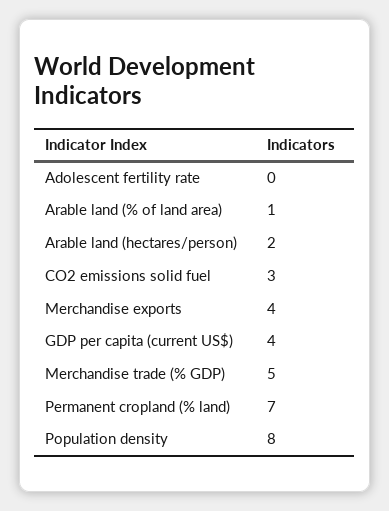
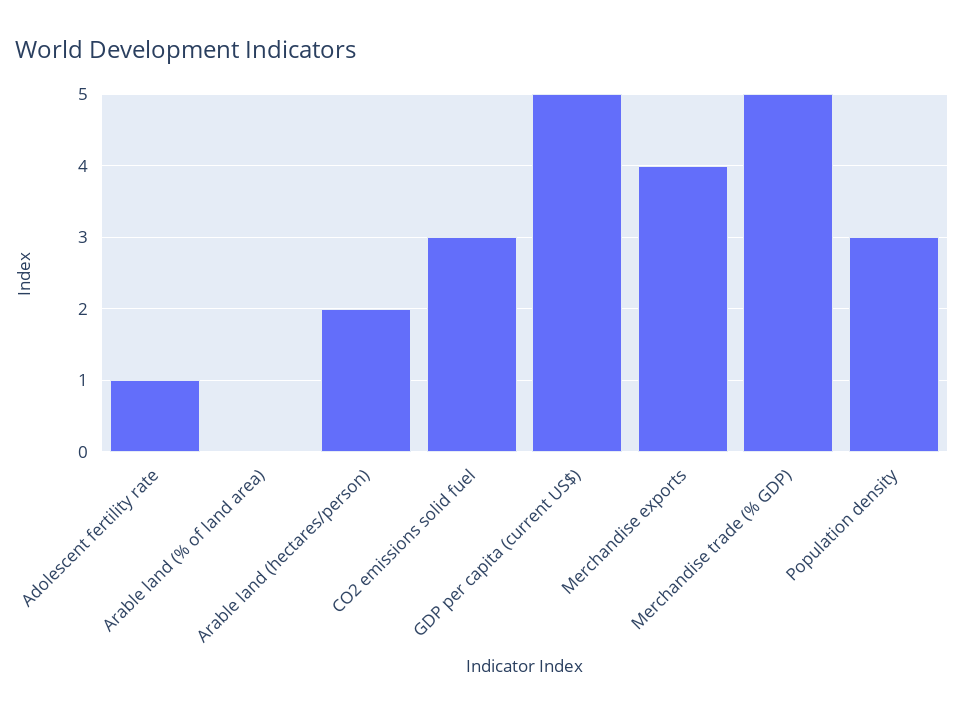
  {
-   "Adolescent fertility rate": 0,
+   "Adolescent fertility rate": 1,
-   "Arable land (% of land area)": 1,
+   "Arable land (% of land area)": 0,
    "Arable land (hectares/person)": 2,
    "CO2 emissions solid fuel": 3,
    "Merchandise exports": 4,
-   "GDP per capita (current US$)": 4,
+   "GDP per capita (current US$)": 5,
    "Merchandise trade (% GDP)": 5,
-   "Permanent cropland (% land)": 7,
-   "Population density": 8
+   "Population density": 3
  }

